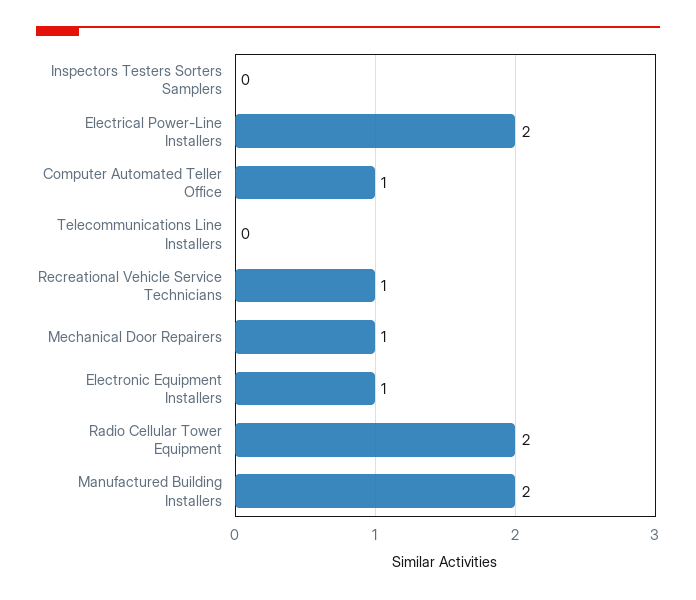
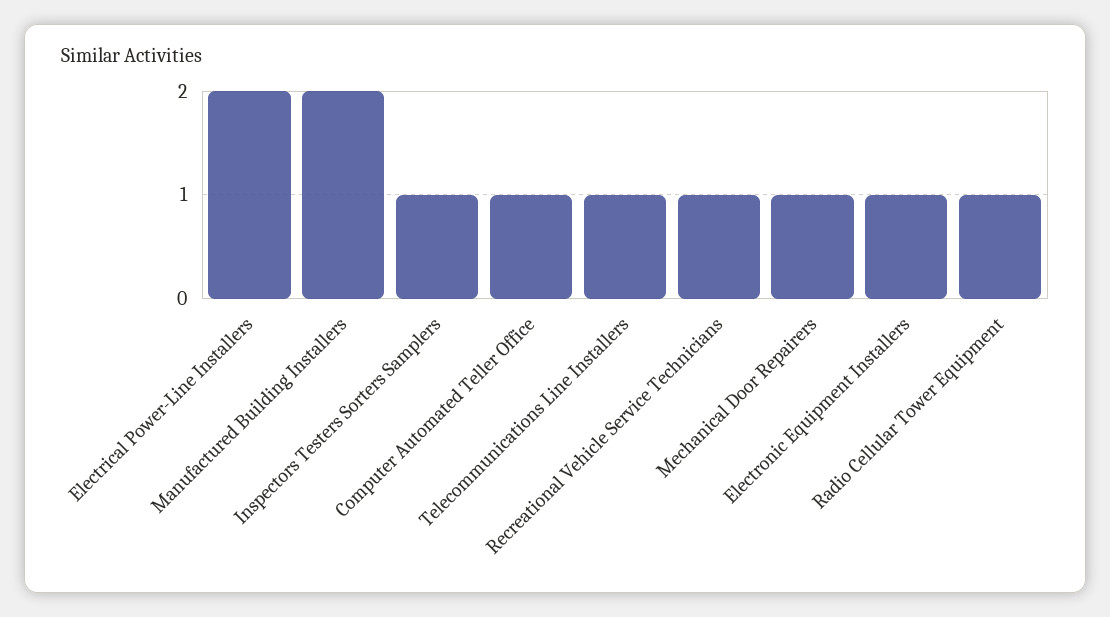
  {
-   "Inspectors Testers Sorters Samplers": 0,
+   "Inspectors Testers Sorters Samplers": 1,
    "Electrical Power-Line Installers": 2,
    "Computer Automated Teller Office": 1,
-   "Telecommunications Line Installers": 0,
+   "Telecommunications Line Installers": 1,
    "Recreational Vehicle Service Technicians": 1,
    "Mechanical Door Repairers": 1,
    "Electronic Equipment Installers": 1,
-   "Radio Cellular Tower Equipment": 2,
+   "Radio Cellular Tower Equipment": 1,
    "Manufactured Building Installers": 2
  }

